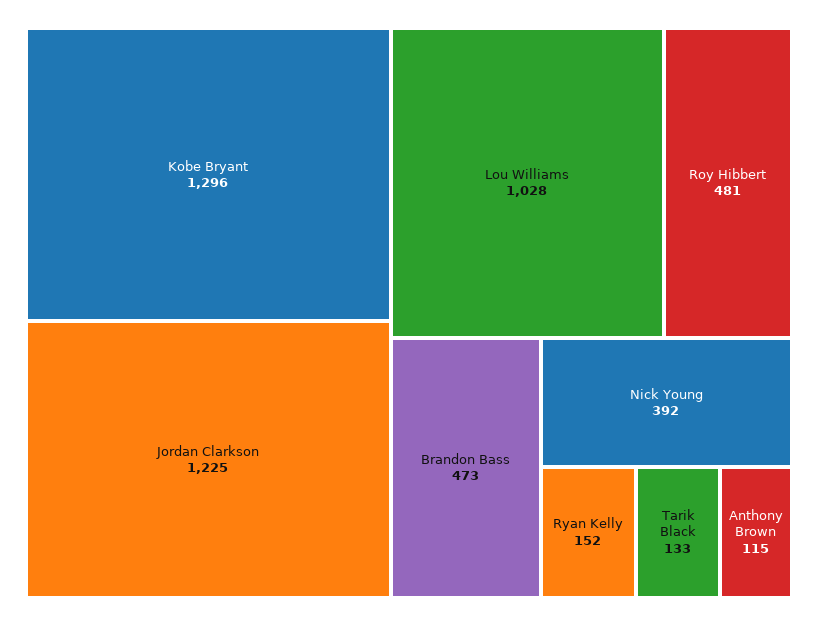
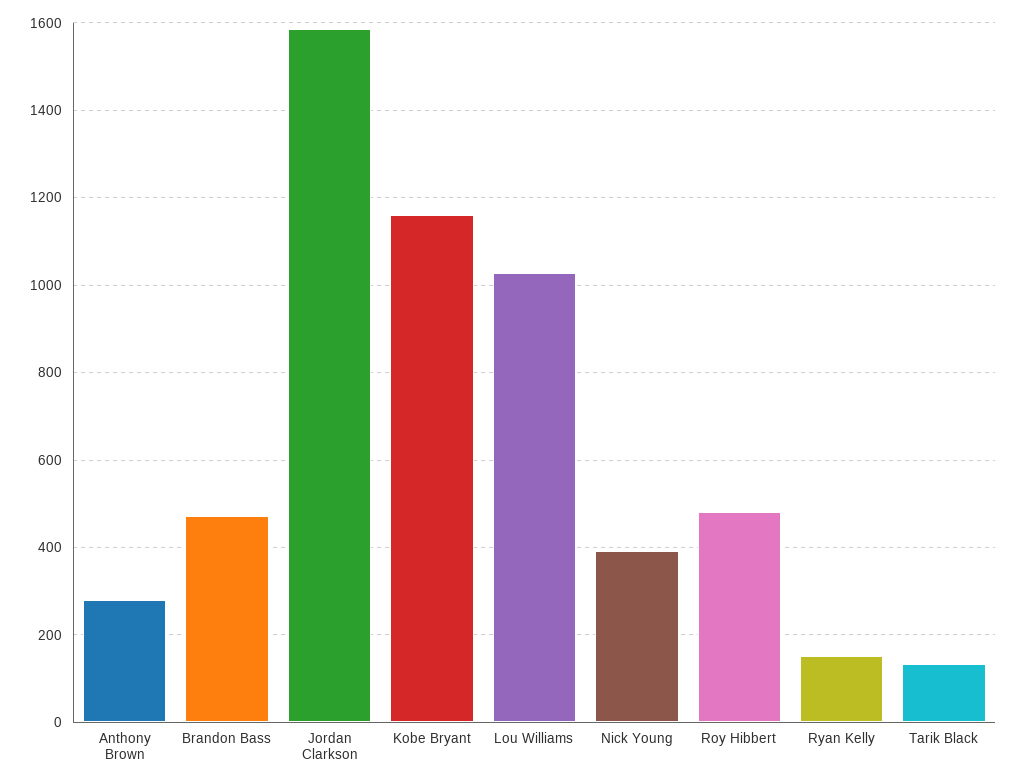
  {
-   "Kobe Bryant": 1296,
+   "Kobe Bryant": 1160,
-   "Jordan Clarkson": 1225,
+   "Jordan Clarkson": 1580,
    "Lou Williams": 1028,
    "Roy Hibbert": 481,
    "Brandon Bass": 473,
    "Nick Young": 392,
    "Ryan Kelly": 152,
    "Tarik Black": 133,
-   "Anthony Brown": 115
+   "Anthony Brown": 280
  }

